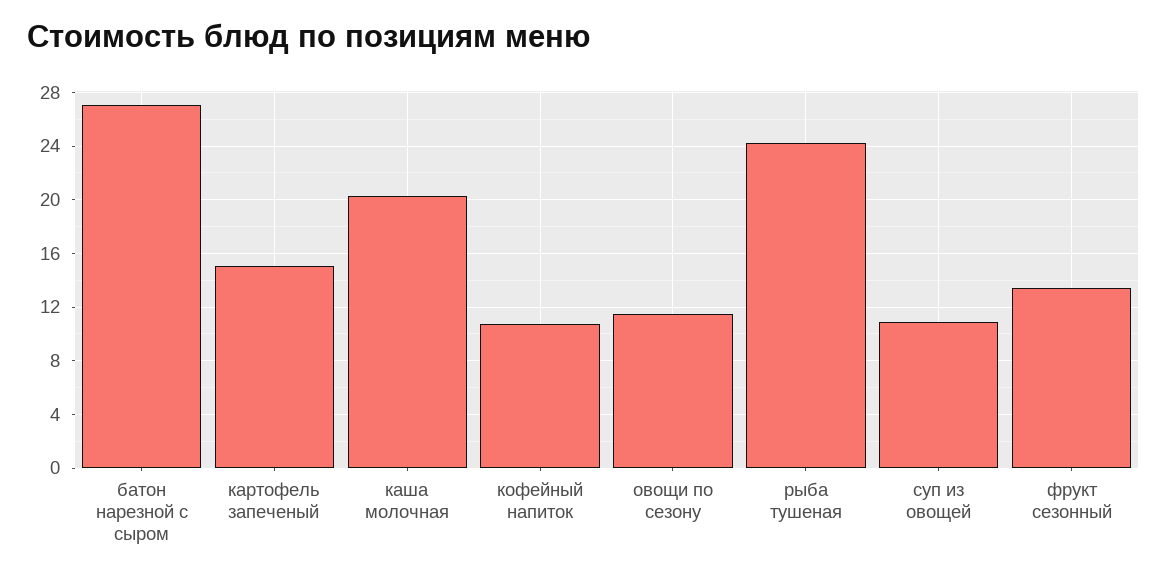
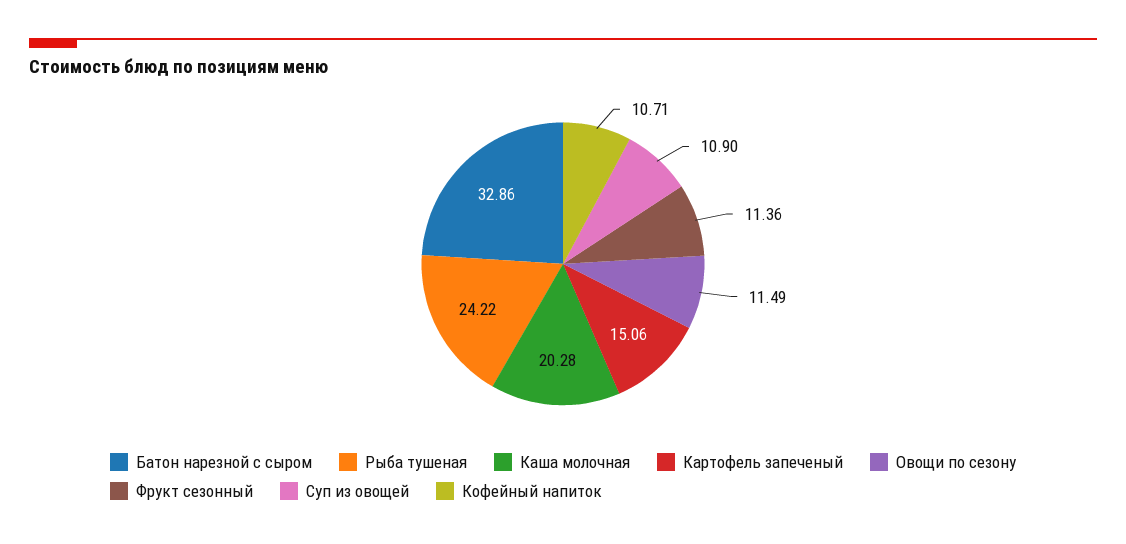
  {
-   "батон нарезной с сыром": 27,
+   "батон нарезной с сыром": 32.86,
    "картофель запеченый": 15.06,
    "каша молочная": 20.28,
    "кофейный напиток": 10.71,
    "овощи по сезону": 11.49,
    "рыба тушеная": 24.22,
    "суп из овощей": 10.9,
-   "фрукт сезонный": 13.5
+   "фрукт сезонный": 11.36
  }

